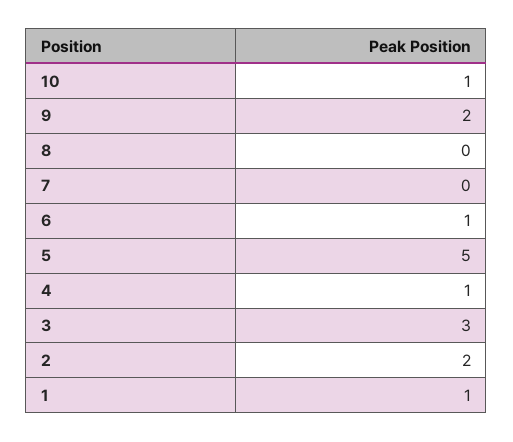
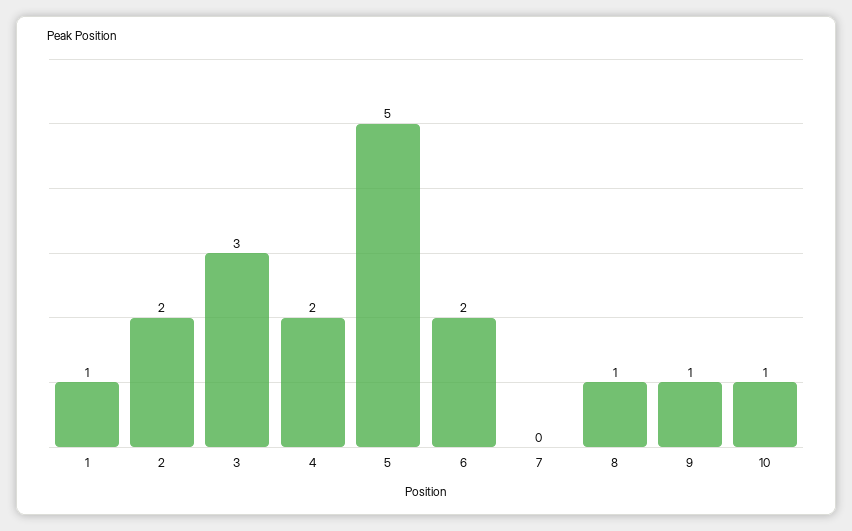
  {
    "10": 1,
-   "9": 2,
+   "9": 1,
-   "8": 0,
+   "8": 1,
    "7": 0,
-   "6": 1,
+   "6": 2,
    "5": 5,
-   "4": 1,
+   "4": 2,
    "3": 3,
    "2": 2,
    "1": 1
  }

